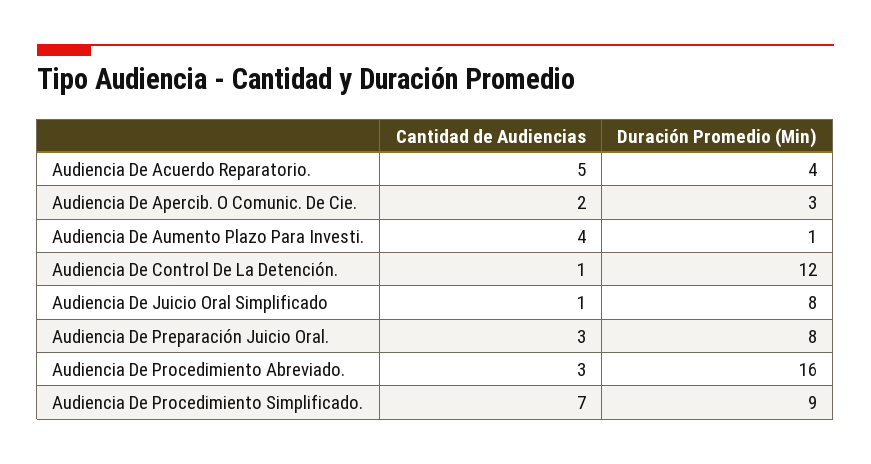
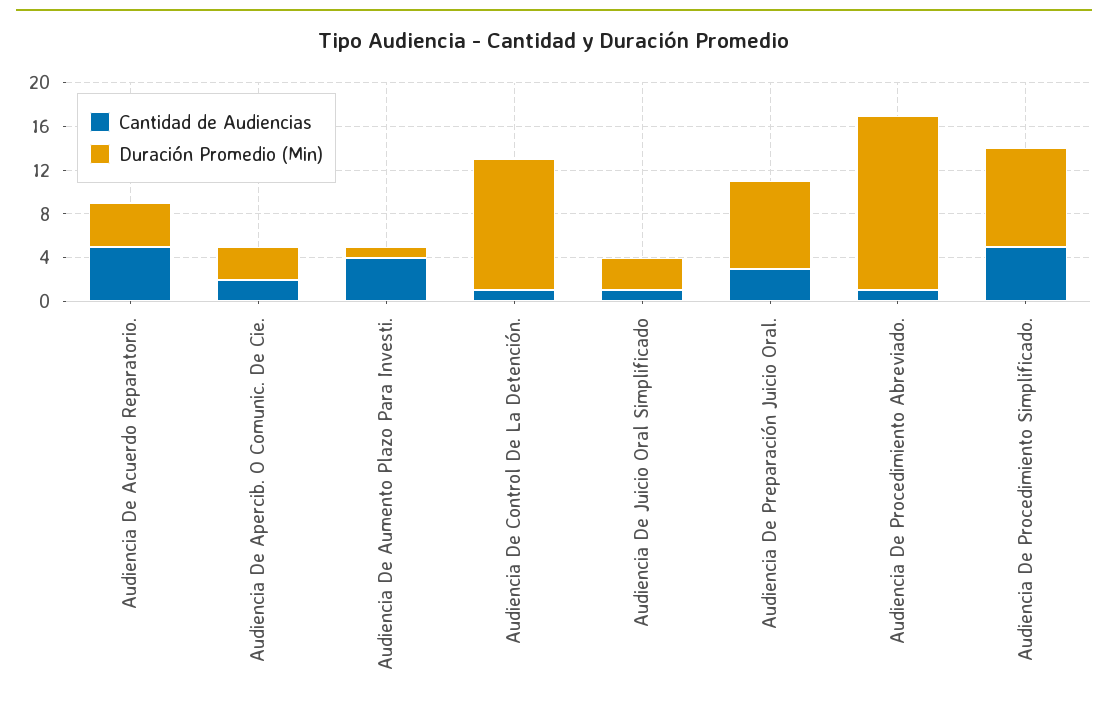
  {
    "Cantidad de Audiencias": {
      "Audiencia De Acuerdo Reparatorio.": 5,
      "Audiencia De Apercib. O Comunic. De Cie.": 2,
      "Audiencia De Aumento Plazo Para Investi.": 4,
      "Audiencia De Control De La Detención.": 1,
      "Audiencia De Juicio Oral Simplificado": 1,
      "Audiencia De Preparación Juicio Oral.": 3,
-     "Audiencia De Procedimiento Abreviado.": 3,
+     "Audiencia De Procedimiento Abreviado.": 1,
-     "Audiencia De Procedimiento Simplificado.": 7
+     "Audiencia De Procedimiento Simplificado.": 5
    },
    "Duración Promedio (Min)": {
      "Audiencia De Acuerdo Reparatorio.": 4,
      "Audiencia De Apercib. O Comunic. De Cie.": 3,
      "Audiencia De Aumento Plazo Para Investi.": 1,
      "Audiencia De Control De La Detención.": 12,
-     "Audiencia De Juicio Oral Simplificado": 8,
+     "Audiencia De Juicio Oral Simplificado": 3,
      "Audiencia De Preparación Juicio Oral.": 8,
      "Audiencia De Procedimiento Abreviado.": 16,
      "Audiencia De Procedimiento Simplificado.": 9
    }
  }

